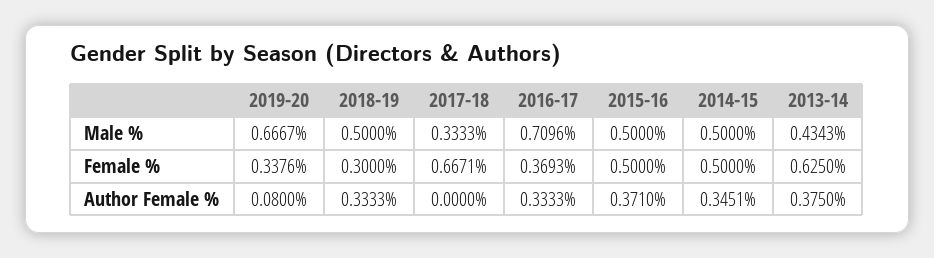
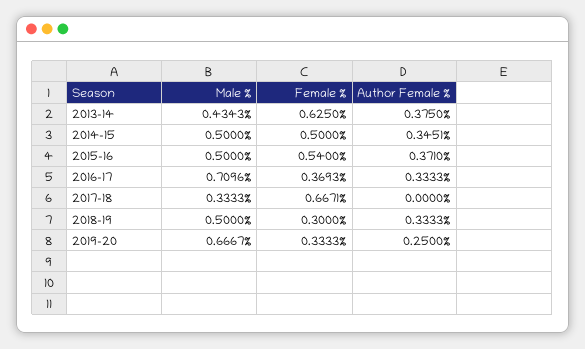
  {
    "2019-20": {
      "Male %": 0.6667,
-     "Female %": 0.3376,
+     "Female %": 0.3333,
-     "Author Female %": 0.08
+     "Author Female %": 0.25
    },
    "2018-19": {
      "Male %": 0.5,
      "Female %": 0.3,
      "Author Female %": 0.3333
    },
    "2017-18": {
      "Male %": 0.3333,
      "Female %": 0.6671,
      "Author Female %": 0
    },
    "2016-17": {
      "Male %": 0.7096,
      "Female %": 0.3693,
      "Author Female %": 0.3333
    },
    "2015-16": {
      "Male %": 0.5,
-     "Female %": 0.5,
+     "Female %": 0.54,
      "Author Female %": 0.371
    },
    "2014-15": {
      "Male %": 0.5,
      "Female %": 0.5,
      "Author Female %": 0.3451
    },
    "2013-14": {
      "Male %": 0.4343,
      "Female %": 0.625,
      "Author Female %": 0.375
    }
  }

